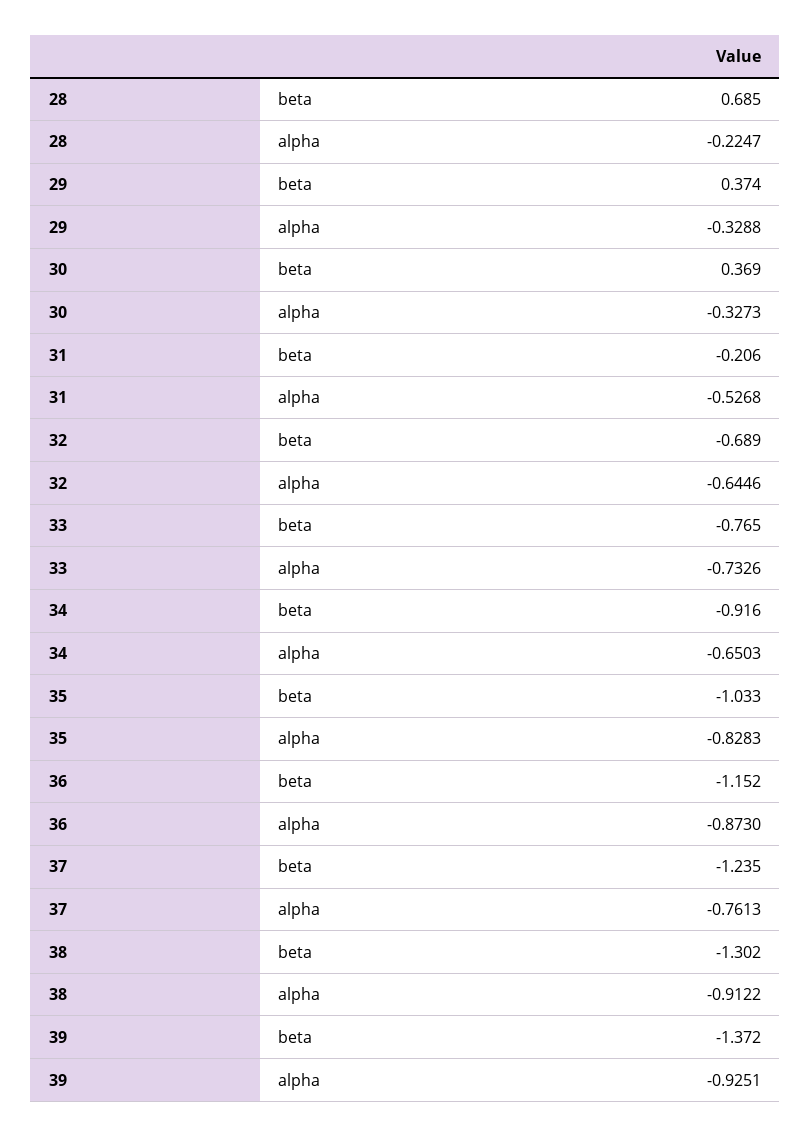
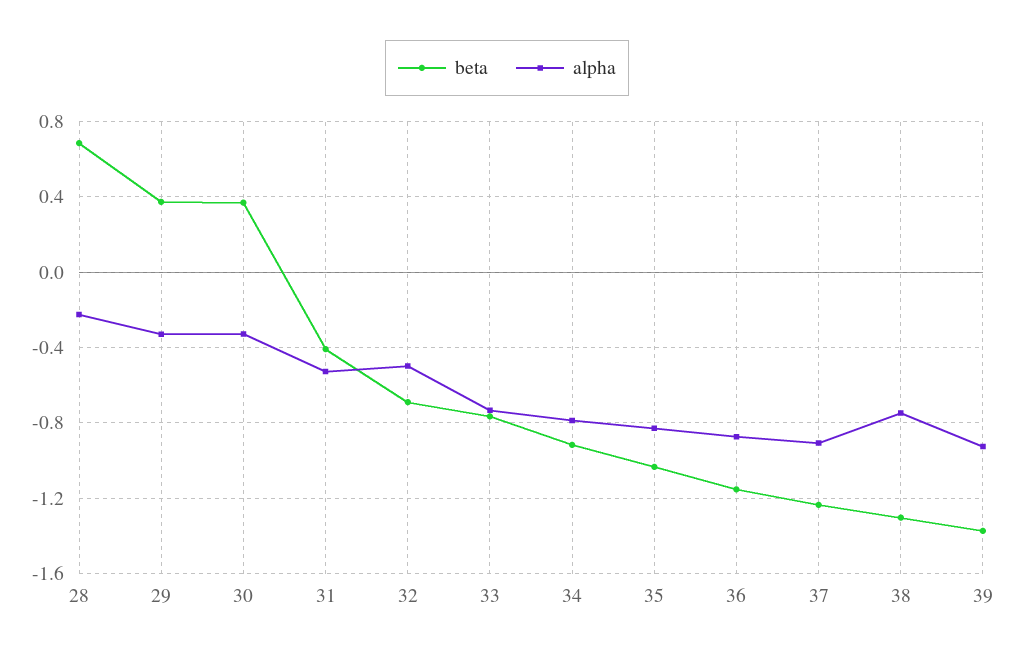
  {
    "beta": {
      "28": 0.685,
      "29": 0.374,
      "30": 0.369,
-     "31": -0.206,
+     "31": -0.4,
      "32": -0.689,
      "33": -0.765,
      "34": -0.916,
      "35": -1.033,
      "36": -1.152,
      "37": -1.235,
      "38": -1.302,
      "39": -1.372
    },
    "alpha": {
      "28": -0.2247,
      "29": -0.3288,
      "30": -0.3273,
      "31": -0.5268,
-     "32": -0.6446,
+     "32": -0.5,
      "33": -0.7326,
-     "34": -0.6503,
+     "34": -0.8,
      "35": -0.8283,
      "36": -0.873,
-     "37": -0.7613,
+     "37": -0.9,
-     "38": -0.9122,
+     "38": -0.75,
      "39": -0.9251
    }
  }

